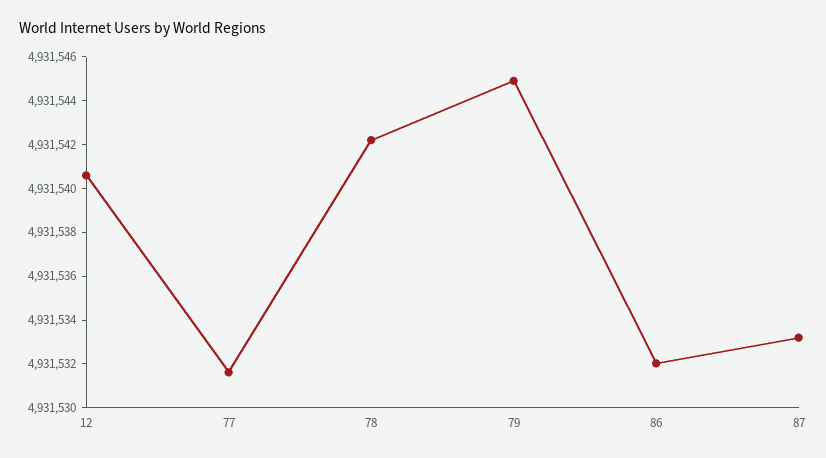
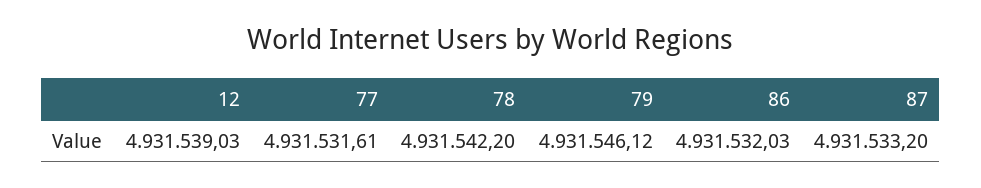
  {
-   "12": 4931540.5,
+   "12": 4931539.03,
    "77": 4931531.61,
    "78": 4931542.2,
-   "79": 4931545,
+   "79": 4931546.12,
    "86": 4931532.03,
    "87": 4931533.2
  }

